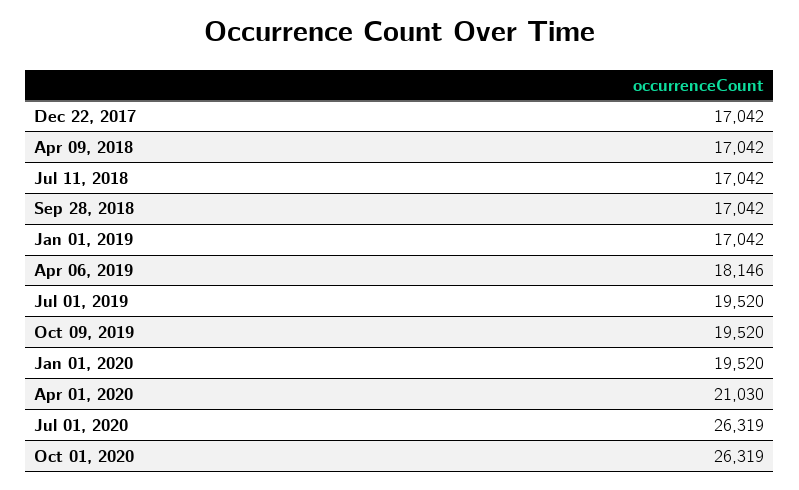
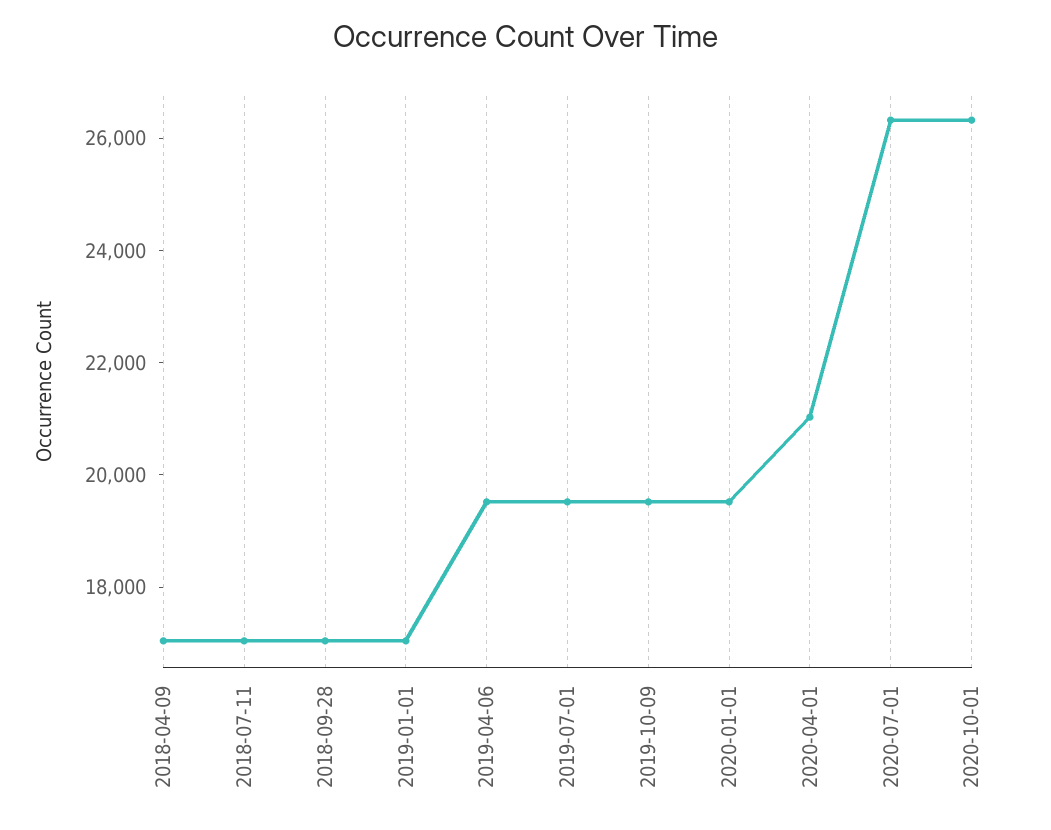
  {
-   "Dec 22, 2017": 17042,
    "Apr 09, 2018": 17042,
    "Jul 11, 2018": 17042,
    "Sep 28, 2018": 17042,
    "Jan 01, 2019": 17042,
-   "Apr 06, 2019": 18146,
+   "Apr 06, 2019": 19500,
    "Jul 01, 2019": 19520,
    "Oct 09, 2019": 19520,
    "Jan 01, 2020": 19520,
    "Apr 01, 2020": 21030,
    "Jul 01, 2020": 26319,
    "Oct 01, 2020": 26319
  }

